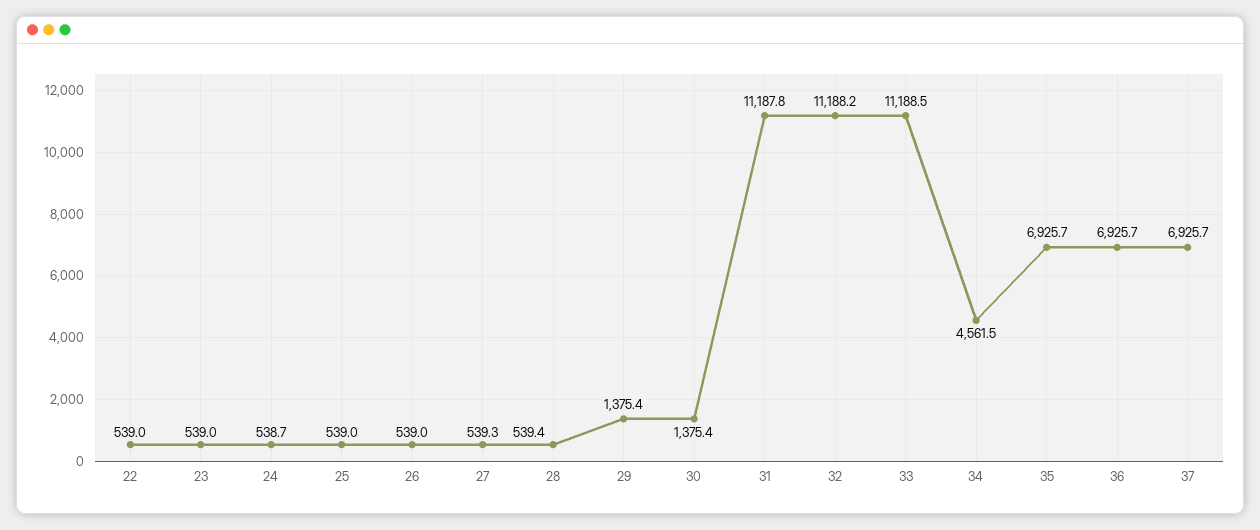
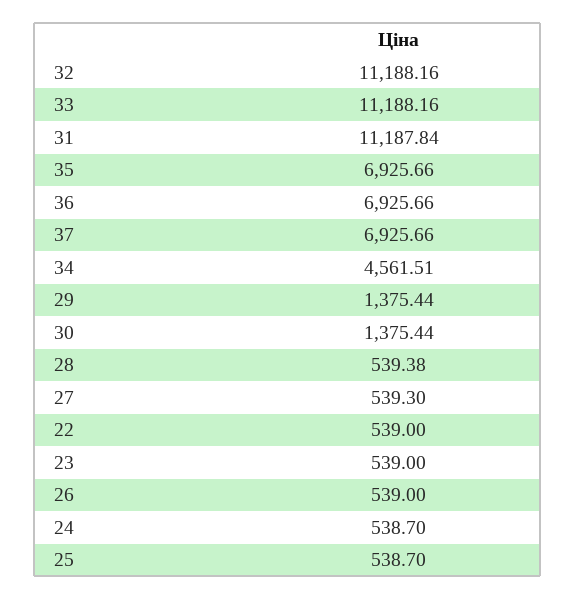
  {
    "22": 539,
    "23": 539,
    "24": 538.7,
-   "25": 539,
+   "25": 538.7,
    "26": 539,
    "27": 539.3,
    "28": 539.38,
    "29": 1375.44,
    "30": 1375.44,
    "31": 11187.84,
    "32": 11188.16,
-   "33": 11188.5,
+   "33": 11188.16,
    "34": 4561.51,
    "35": 6925.66,
    "36": 6925.66,
    "37": 6925.66
  }

